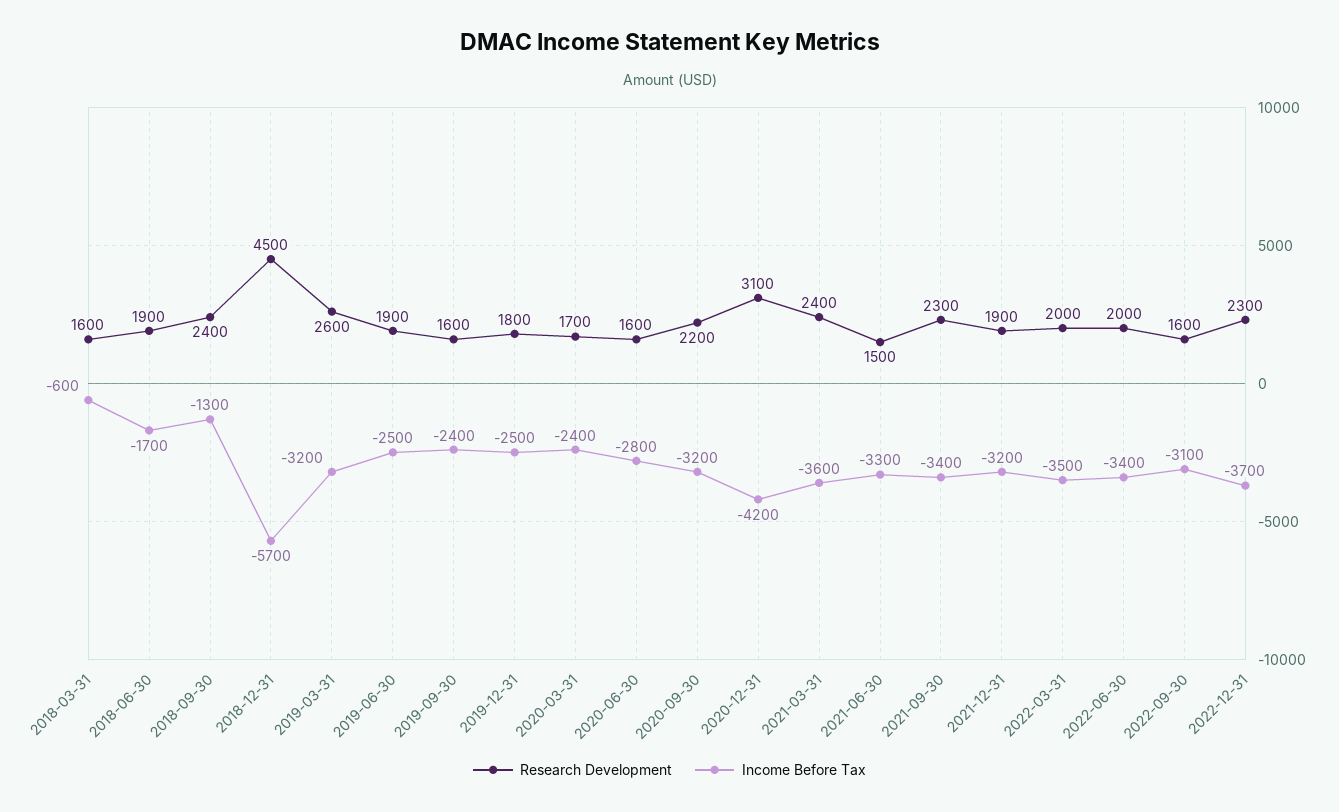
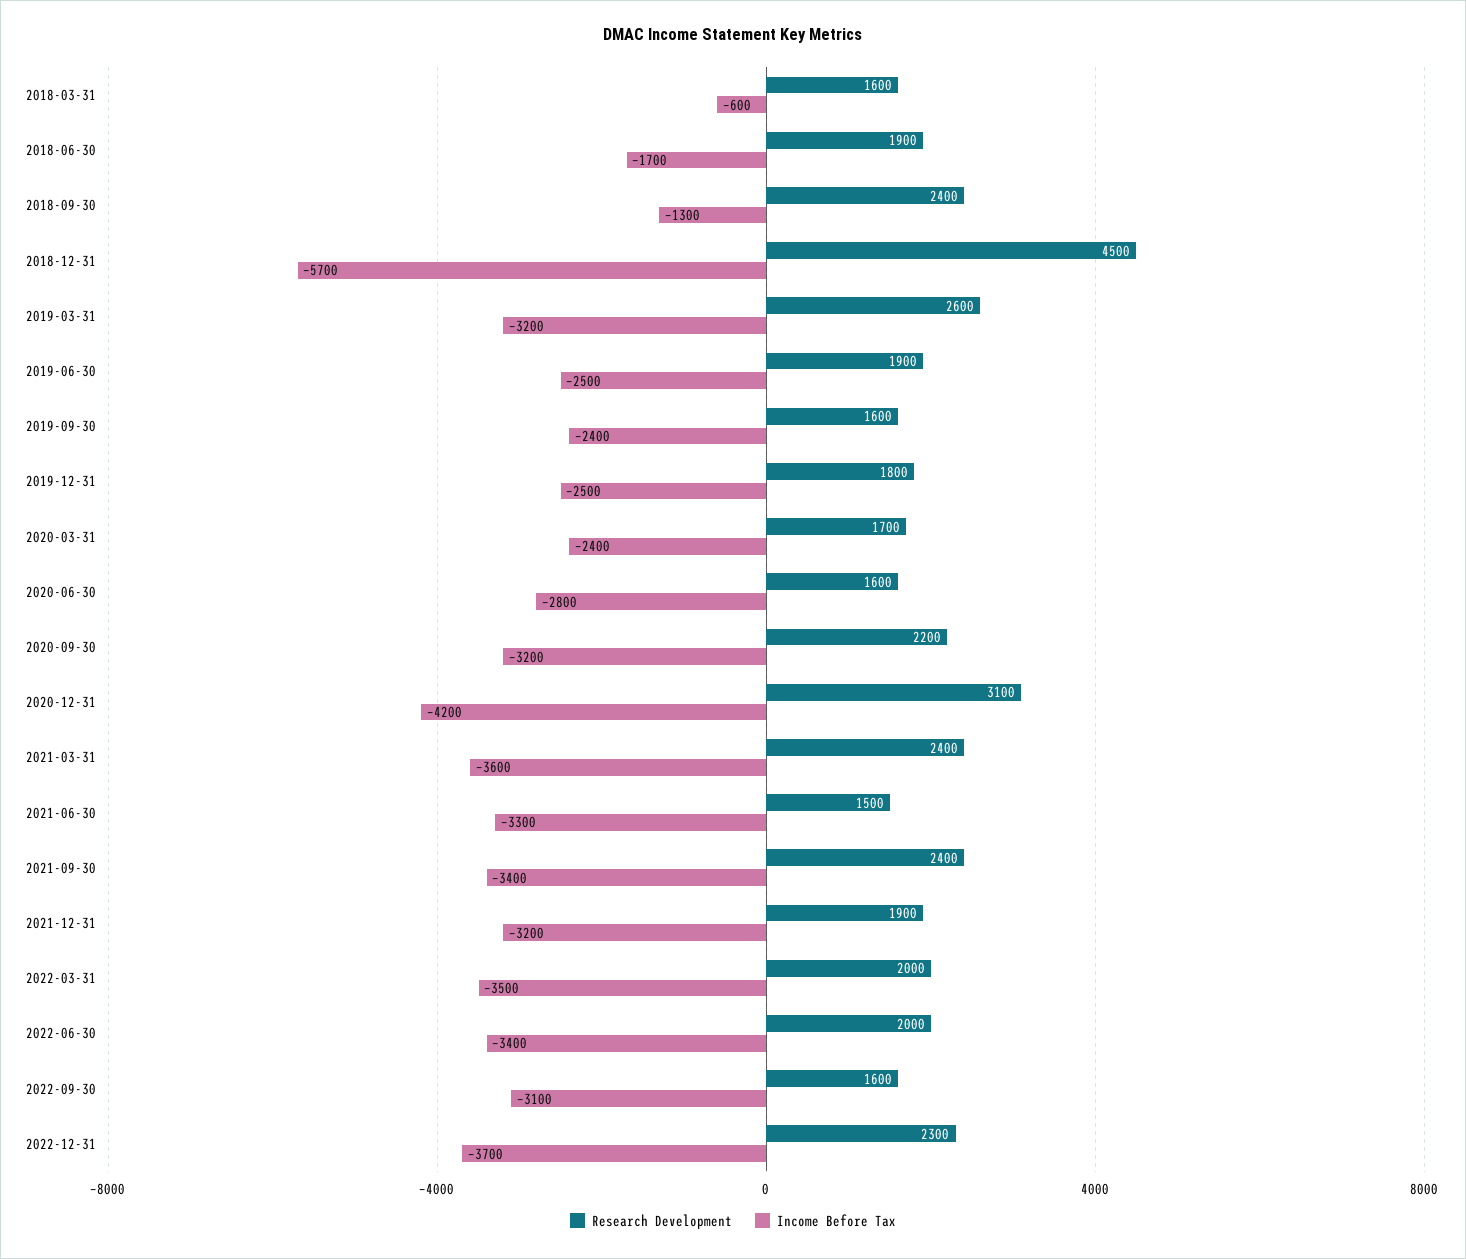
  {
    "Research Development": {
      "2018-03-31": 1600,
      "2018-06-30": 1900,
      "2018-09-30": 2400,
      "2018-12-31": 4500,
      "2019-03-31": 2600,
      "2019-06-30": 1900,
      "2019-09-30": 1600,
      "2019-12-31": 1800,
      "2020-03-31": 1700,
      "2020-06-30": 1600,
      "2020-09-30": 2200,
      "2020-12-31": 3100,
      "2021-03-31": 2400,
      "2021-06-30": 1500,
-     "2021-09-30": 2300,
+     "2021-09-30": 2400,
      "2021-12-31": 1900,
      "2022-03-31": 2000,
      "2022-06-30": 2000,
      "2022-09-30": 1600,
      "2022-12-31": 2300
    },
    "Income Before Tax": {
      "2018-03-31": -600,
      "2018-06-30": -1700,
      "2018-09-30": -1300,
      "2018-12-31": -5700,
      "2019-03-31": -3200,
      "2019-06-30": -2500,
      "2019-09-30": -2400,
      "2019-12-31": -2500,
      "2020-03-31": -2400,
      "2020-06-30": -2800,
      "2020-09-30": -3200,
      "2020-12-31": -4200,
      "2021-03-31": -3600,
      "2021-06-30": -3300,
      "2021-09-30": -3400,
      "2021-12-31": -3200,
      "2022-03-31": -3500,
      "2022-06-30": -3400,
      "2022-09-30": -3100,
      "2022-12-31": -3700
    }
  }

